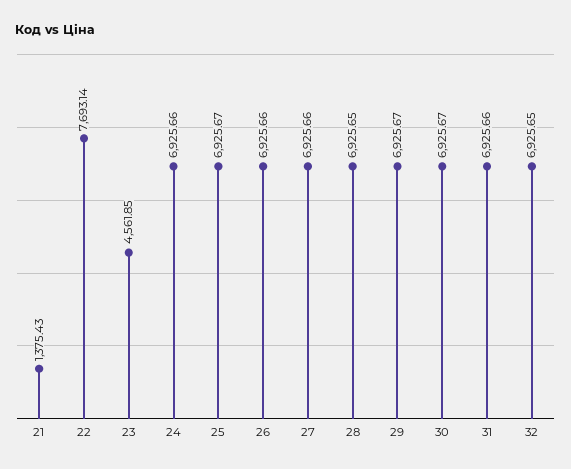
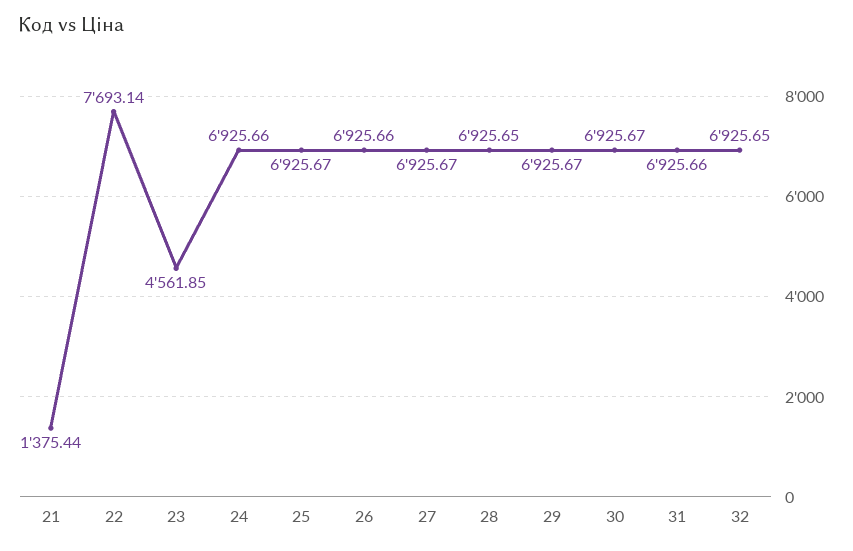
  {
-   "21": 1375.43,
+   "21": 1375.44,
    "22": 7693.14,
    "23": 4561.85,
    "24": 6925.66,
    "25": 6925.67,
    "26": 6925.66,
-   "27": 6925.66,
+   "27": 6925.67,
    "28": 6925.65,
    "29": 6925.67,
    "30": 6925.67,
    "31": 6925.66,
    "32": 6925.65
  }

